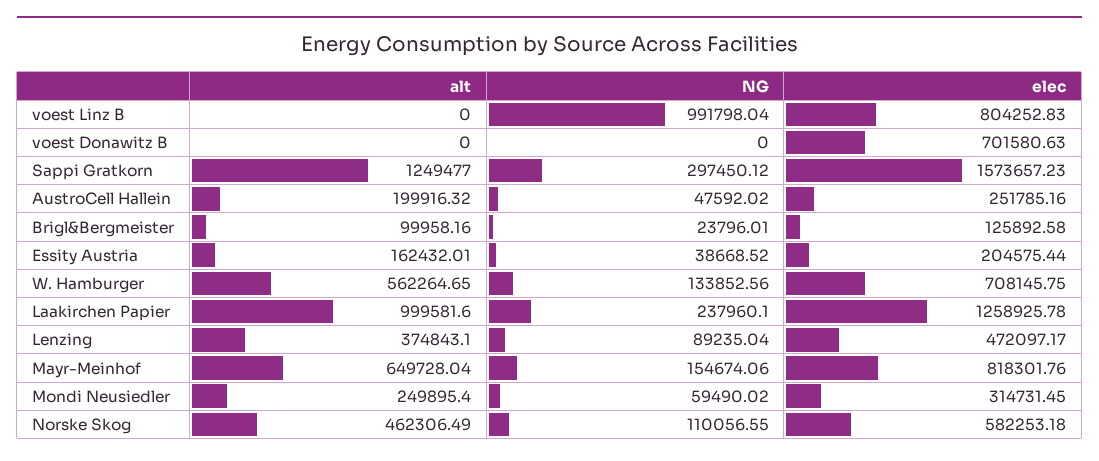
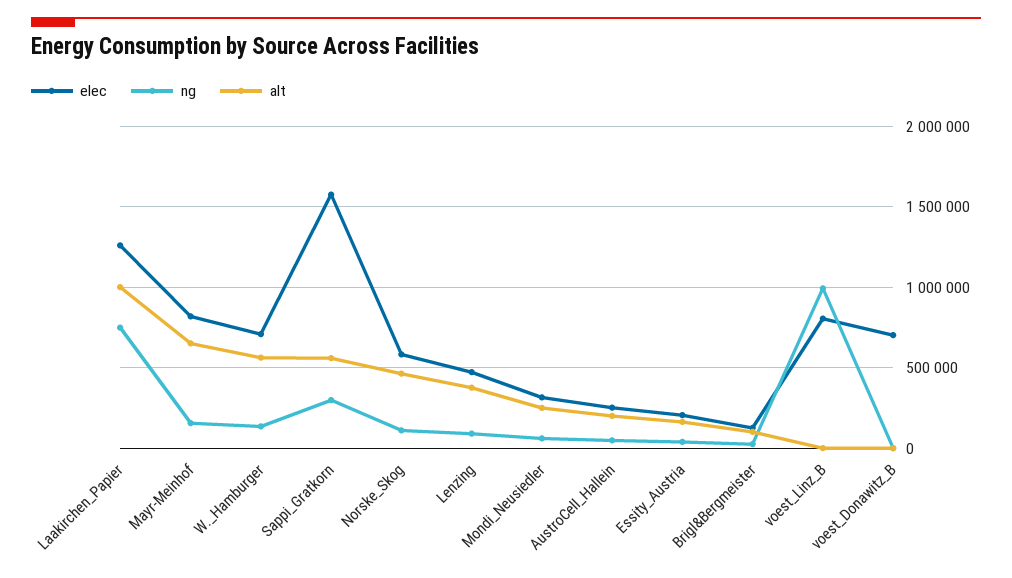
  {
    "alt": {
      "voest Linz B": 0,
      "voest Donawitz B": 0,
-     "Sappi Gratkorn": 1249477,
+     "Sappi Gratkorn": 550000,
      "AustroCell Hallein": 199916.32,
      "Brigl&Bergmeister": 99958.16,
      "Essity Austria": 162432.01,
      "W. Hamburger": 562264.65,
      "Laakirchen Papier": 999581.6,
      "Lenzing": 374843.1,
      "Mayr-Meinhof": 649728.04,
      "Mondi Neusiedler": 249895.4,
      "Norske Skog": 462306.49
    },
    "NG": {
      "voest Linz B": 991798.04,
      "voest Donawitz B": 0,
      "Sappi Gratkorn": 297450.12,
      "AustroCell Hallein": 47592.02,
      "Brigl&Bergmeister": 23796.01,
      "Essity Austria": 38668.52,
      "W. Hamburger": 133852.56,
-     "Laakirchen Papier": 237960.1,
+     "Laakirchen Papier": 750000,
      "Lenzing": 89235.04,
      "Mayr-Meinhof": 154674.06,
      "Mondi Neusiedler": 59490.02,
      "Norske Skog": 110056.55
    },
    "elec": {
      "voest Linz B": 804252.83,
      "voest Donawitz B": 701580.63,
      "Sappi Gratkorn": 1573657.23,
      "AustroCell Hallein": 251785.16,
      "Brigl&Bergmeister": 125892.58,
      "Essity Austria": 204575.44,
      "W. Hamburger": 708145.75,
      "Laakirchen Papier": 1258925.78,
      "Lenzing": 472097.17,
      "Mayr-Meinhof": 818301.76,
      "Mondi Neusiedler": 314731.45,
      "Norske Skog": 582253.18
    }
  }

